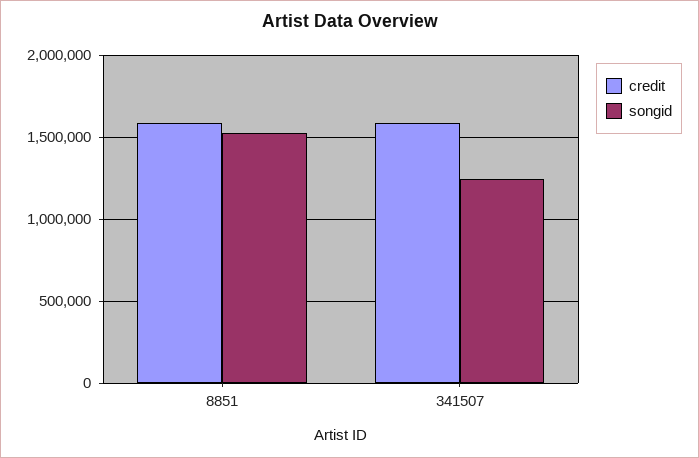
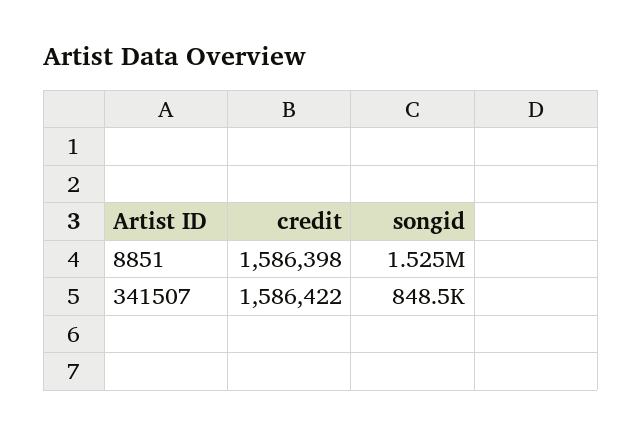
  {
    "credit": {
      "8851": 1586398,
      "341507": 1586422
    },
    "songid": {
      "8851": 1525000,
-     "341507": 1250000
+     "341507": 848500
    }
  }

